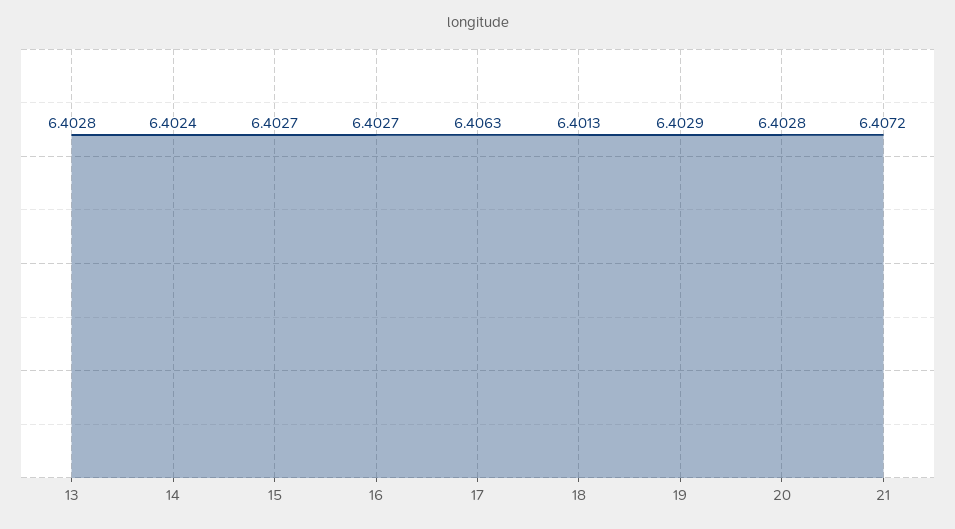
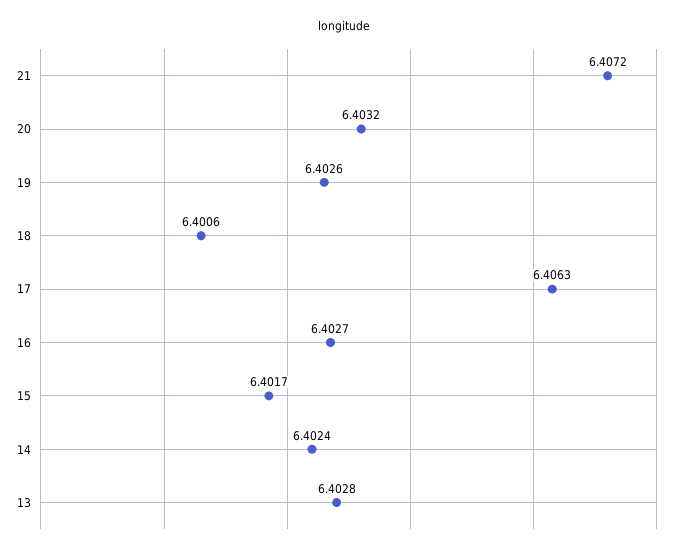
  {
    "13": 6.4028,
    "14": 6.4024,
-   "15": 6.4027,
+   "15": 6.4017,
    "16": 6.4027,
    "17": 6.4063,
-   "18": 6.4013,
+   "18": 6.4006,
-   "19": 6.4029,
+   "19": 6.4026,
-   "20": 6.4028,
+   "20": 6.4032,
    "21": 6.4072
  }

